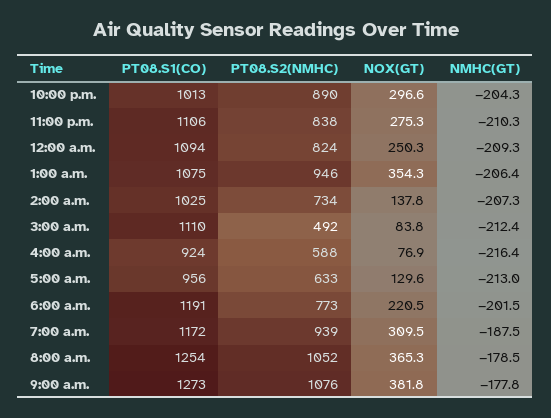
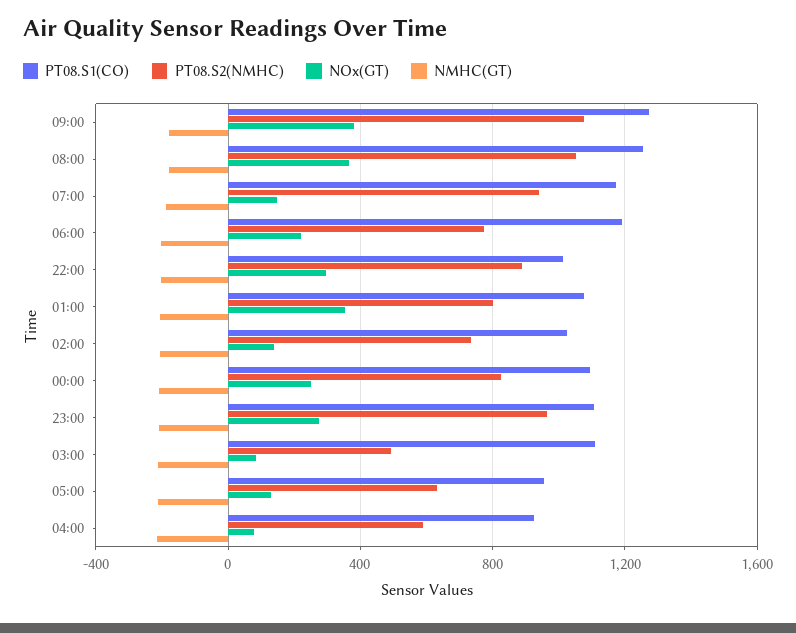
  {
    "PT08.S1(CO)": {
      "10:00 p.m.": 1013,
      "11:00 p.m.": 1106,
      "12:00 a.m.": 1094,
      "1:00 a.m.": 1075,
      "2:00 a.m.": 1025,
      "3:00 a.m.": 1110,
      "4:00 a.m.": 924,
      "5:00 a.m.": 956,
      "6:00 a.m.": 1191,
      "7:00 a.m.": 1172,
      "8:00 a.m.": 1254,
      "9:00 a.m.": 1273
    },
    "PT08.S2(NMHC)": {
      "10:00 p.m.": 890,
-     "11:00 p.m.": 838,
+     "11:00 p.m.": 950,
      "12:00 a.m.": 824,
-     "1:00 a.m.": 946,
+     "1:00 a.m.": 800,
      "2:00 a.m.": 734,
      "3:00 a.m.": 492,
      "4:00 a.m.": 588,
      "5:00 a.m.": 633,
      "6:00 a.m.": 773,
      "7:00 a.m.": 939,
      "8:00 a.m.": 1052,
      "9:00 a.m.": 1076
    },
    "NOX(GT)": {
      "10:00 p.m.": 296.6,
      "11:00 p.m.": 275.3,
      "12:00 a.m.": 250.3,
      "1:00 a.m.": 354.3,
      "2:00 a.m.": 137.8,
      "3:00 a.m.": 83.8,
      "4:00 a.m.": 76.9,
      "5:00 a.m.": 129.6,
      "6:00 a.m.": 220.5,
-     "7:00 a.m.": 309.5,
+     "7:00 a.m.": 150,
      "8:00 a.m.": 365.3,
      "9:00 a.m.": 381.8
    },
    "NMHC(GT)": {
      "10:00 p.m.": -204.3,
      "11:00 p.m.": -210.3,
      "12:00 a.m.": -209.3,
      "1:00 a.m.": -206.4,
      "2:00 a.m.": -207.3,
      "3:00 a.m.": -212.4,
      "4:00 a.m.": -216.4,
      "5:00 a.m.": -213,
      "6:00 a.m.": -201.5,
      "7:00 a.m.": -187.5,
      "8:00 a.m.": -178.5,
      "9:00 a.m.": -177.8
    }
  }

